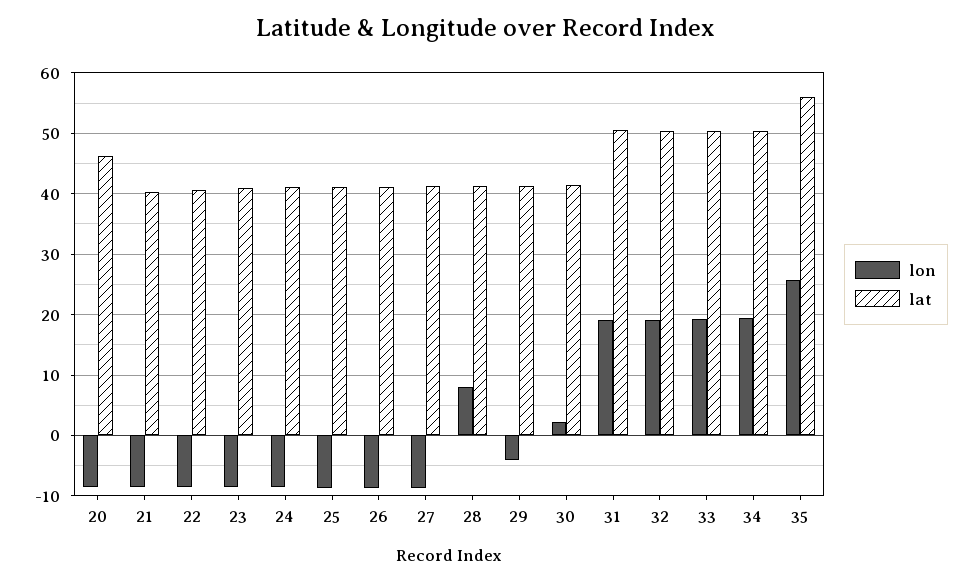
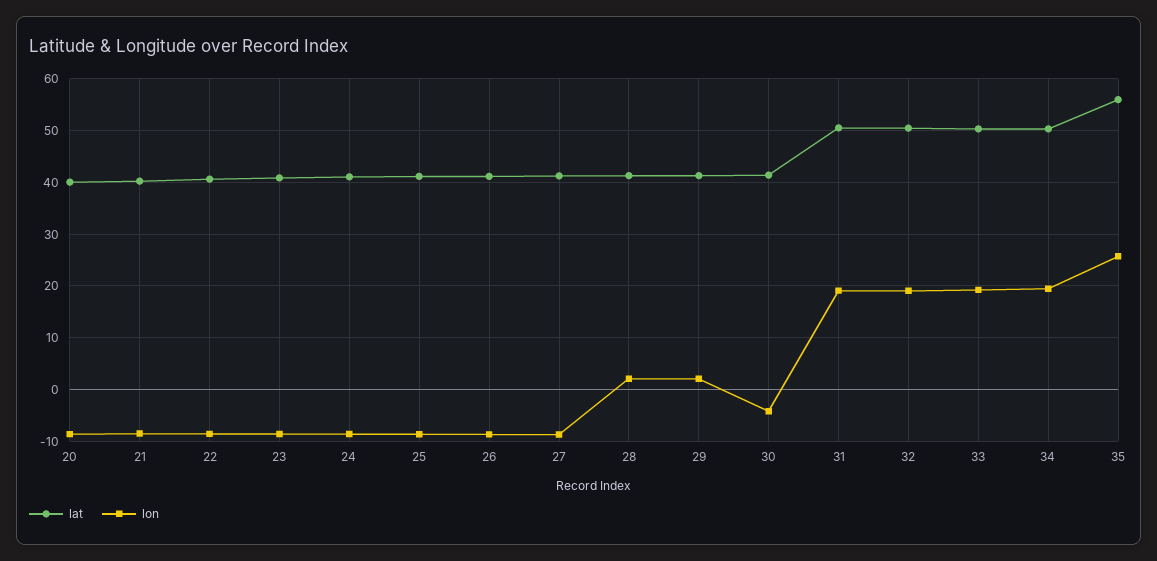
  {
    "lon": {
      "20": -9,
      "21": -8,
      "22": -9,
      "23": -9,
      "24": -9,
      "25": -9,
      "26": -9,
      "27": -9,
-     "28": 8,
+     "28": 2,
-     "29": -4,
+     "29": 2,
-     "30": 2,
+     "30": -4,
      "31": 19,
      "32": 19,
      "33": 19,
      "34": 19,
      "35": 26
    },
    "lat": {
-     "20": 46,
+     "20": 40,
      "21": 40,
      "22": 41,
      "23": 41,
      "24": 41,
      "25": 41,
      "26": 41,
      "27": 41,
      "28": 41,
      "29": 41,
      "30": 41,
      "31": 50,
      "32": 50,
      "33": 50,
      "34": 50,
      "35": 56
    }
  }

